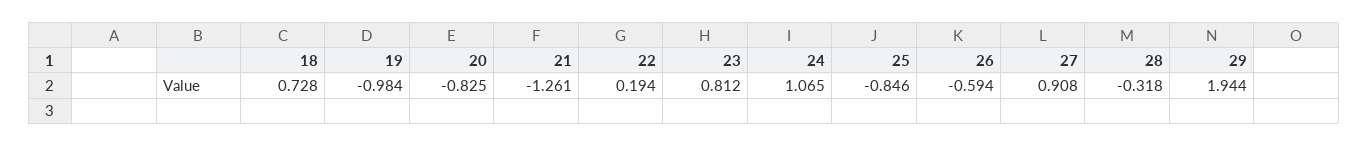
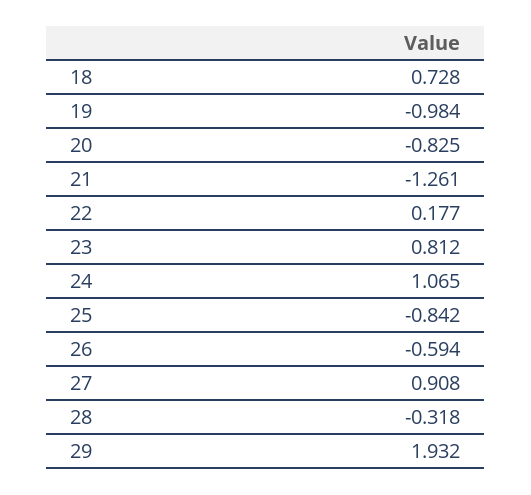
  {
    "18": 0.728,
    "19": -0.984,
    "20": -0.825,
    "21": -1.261,
-   "22": 0.194,
+   "22": 0.177,
    "23": 0.812,
    "24": 1.065,
-   "25": -0.846,
+   "25": -0.842,
    "26": -0.594,
    "27": 0.908,
    "28": -0.318,
-   "29": 1.944
+   "29": 1.932
  }

